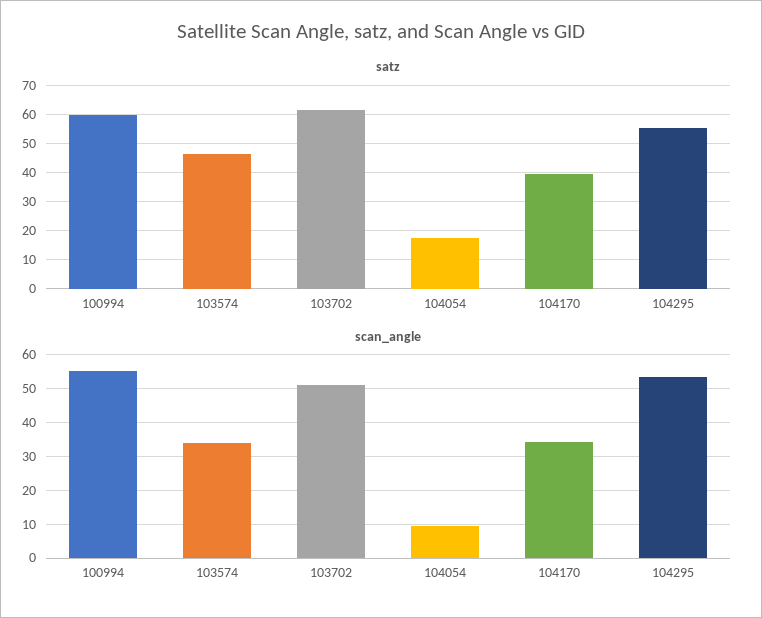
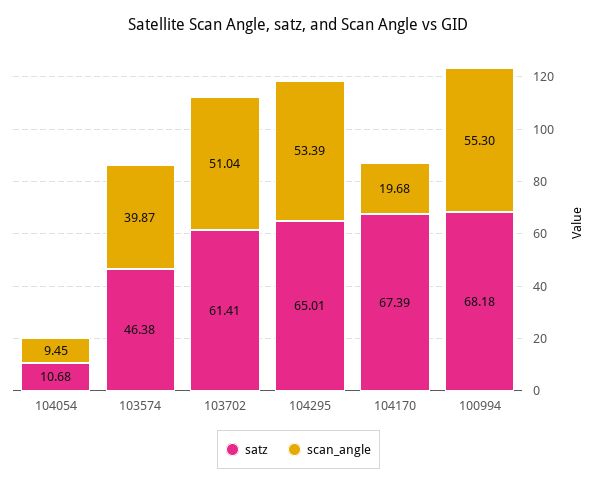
  {
    "satz": {
-     "100994": 60,
+     "100994": 68.18,
      "103574": 46.38,
      "103702": 61.41,
-     "104054": 17.5,
+     "104054": 10.68,
-     "104170": 40,
+     "104170": 67.39,
-     "104295": 55
+     "104295": 65.01
    },
    "scan_angle": {
      "100994": 55.3,
-     "103574": 34,
+     "103574": 39.87,
      "103702": 51.04,
      "104054": 9.45,
-     "104170": 34,
+     "104170": 19.68,
      "104295": 53.39
    }
  }

